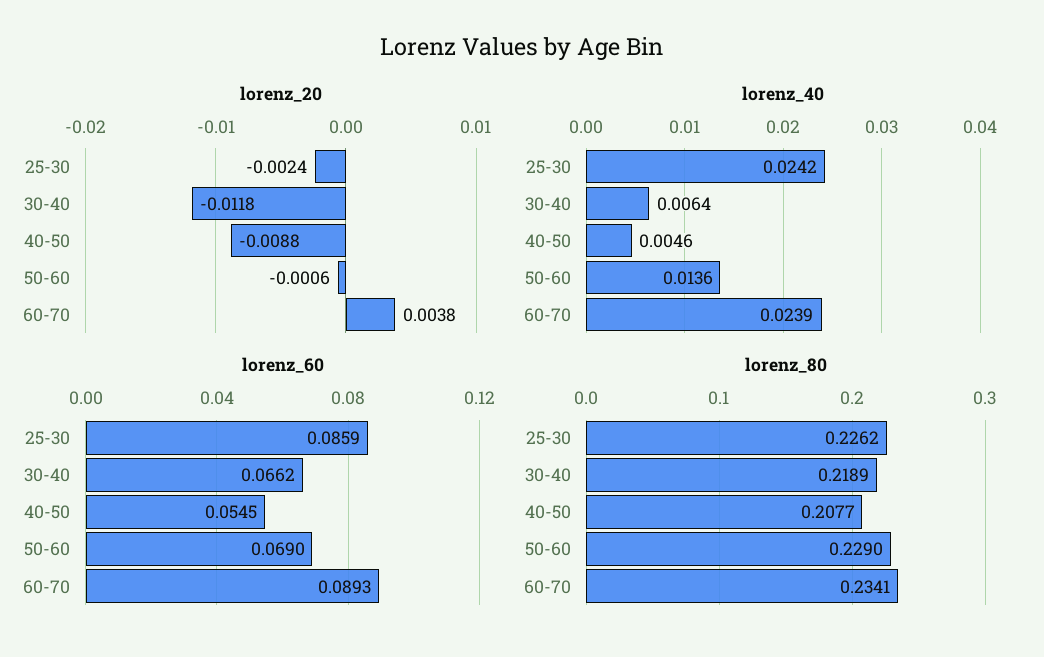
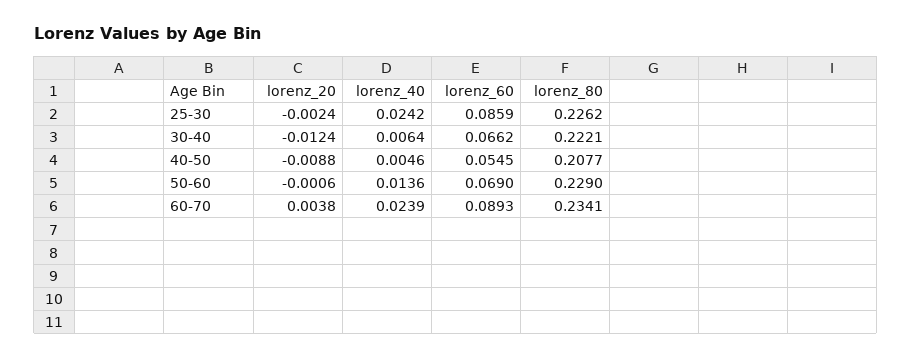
  {
    "lorenz_20": {
      "25-30": -0.0024,
-     "30-40": -0.0118,
+     "30-40": -0.0124,
      "40-50": -0.0088,
      "50-60": -0.0006,
      "60-70": 0.0038
    },
    "lorenz_40": {
      "25-30": 0.0242,
      "30-40": 0.0064,
      "40-50": 0.0046,
      "50-60": 0.0136,
      "60-70": 0.0239
    },
    "lorenz_60": {
      "25-30": 0.0859,
      "30-40": 0.0662,
      "40-50": 0.0545,
      "50-60": 0.069,
      "60-70": 0.0893
    },
    "lorenz_80": {
      "25-30": 0.2262,
-     "30-40": 0.2189,
+     "30-40": 0.2221,
      "40-50": 0.2077,
      "50-60": 0.229,
      "60-70": 0.2341
    }
  }

